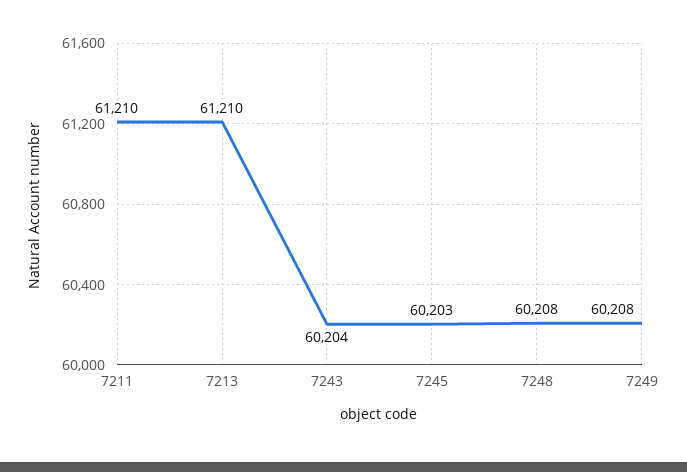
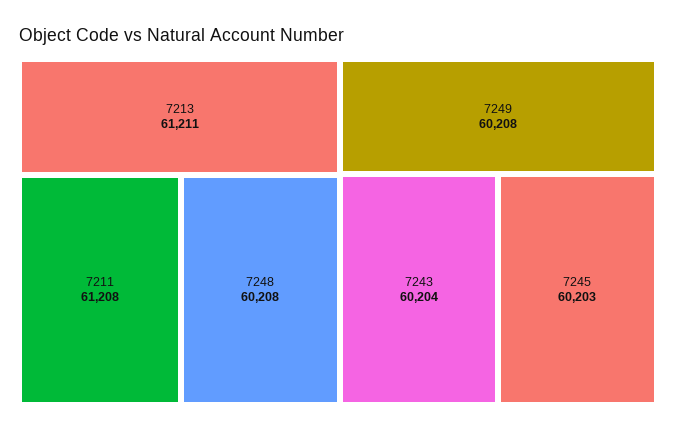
  {
-   "7211": 61210,
+   "7211": 61208,
-   "7213": 61210,
+   "7213": 61211,
    "7243": 60204,
    "7245": 60203,
    "7248": 60208,
    "7249": 60208
  }

